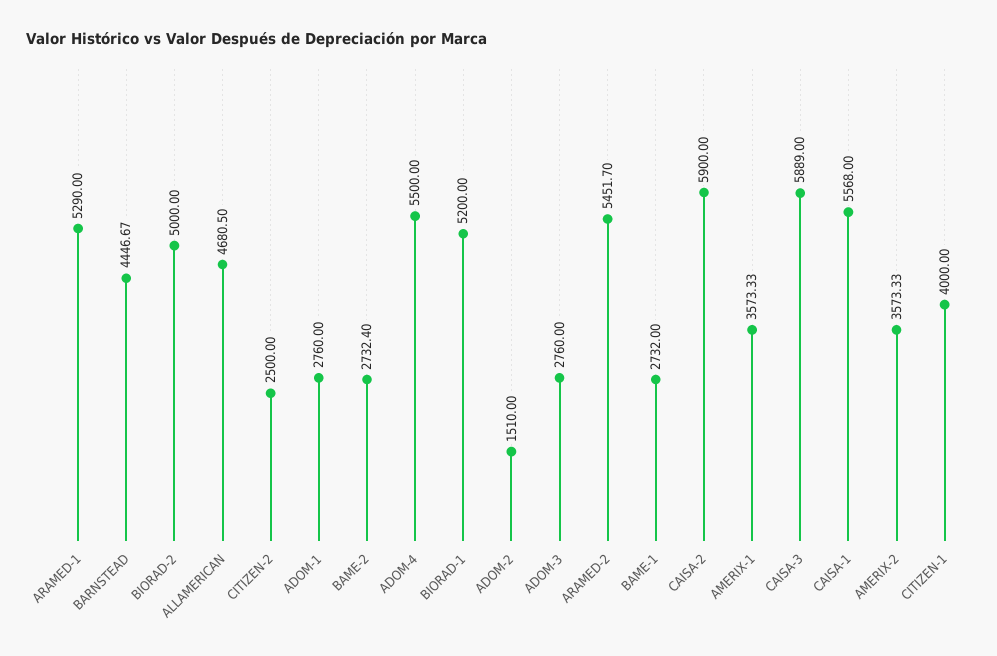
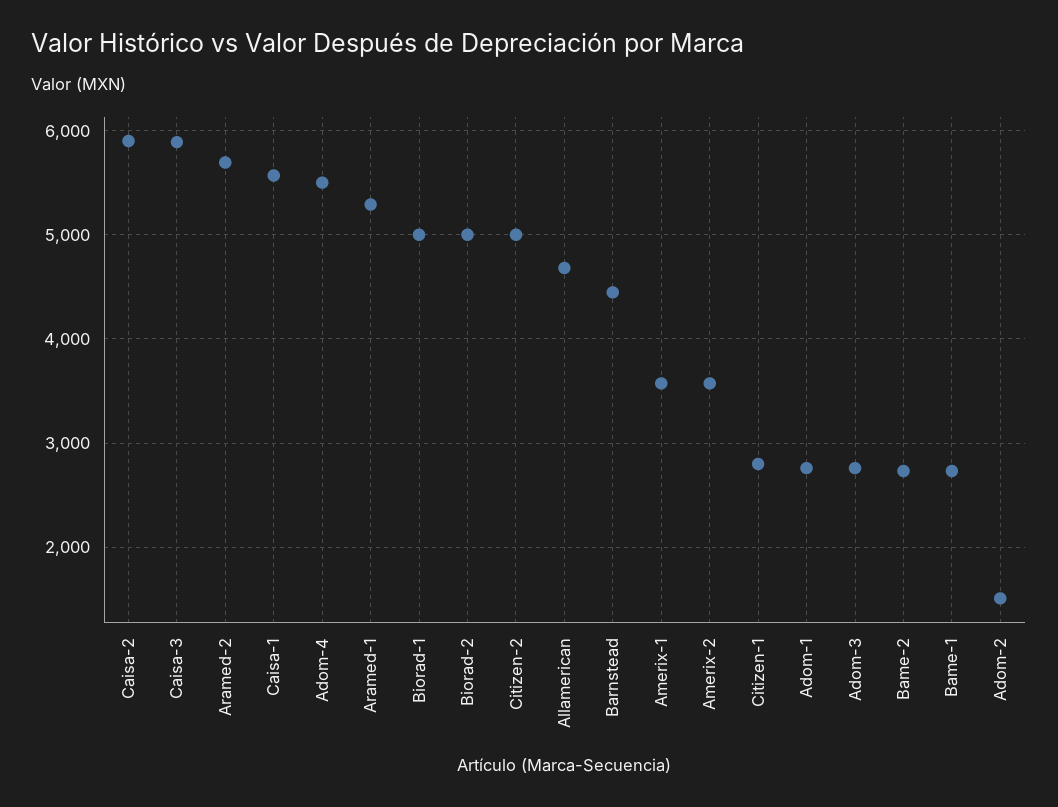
  {
    "ARAMED-1": 5290,
    "BARNSTEAD": 4446.67,
    "BIORAD-2": 5000,
    "ALLAMERICAN": 4680.5,
-   "CITIZEN-2": 2500,
+   "CITIZEN-2": 5000,
    "ADOM-1": 2760,
    "BAME-2": 2732.4,
    "ADOM-4": 5500,
-   "BIORAD-1": 5200,
+   "BIORAD-1": 5000,
    "ADOM-2": 1510,
    "ADOM-3": 2760,
-   "ARAMED-2": 5451.7,
+   "ARAMED-2": 5700,
    "BAME-1": 2732,
    "CAISA-2": 5900,
    "AMERIX-1": 3573.33,
    "CAISA-3": 5889,
    "CAISA-1": 5568,
    "AMERIX-2": 3573.33,
-   "CITIZEN-1": 4000
+   "CITIZEN-1": 2800
  }

